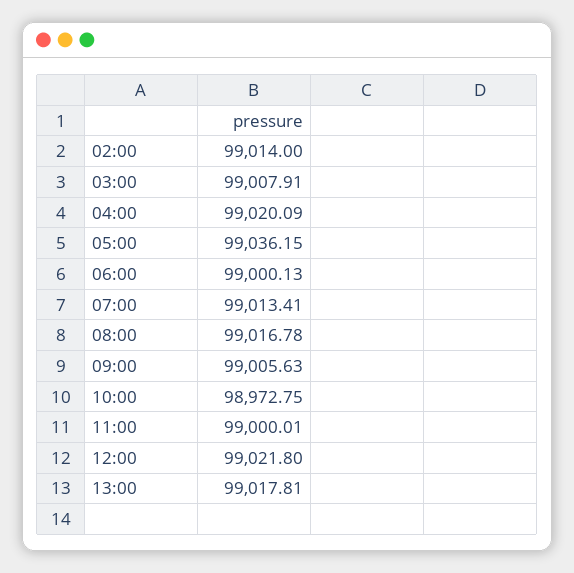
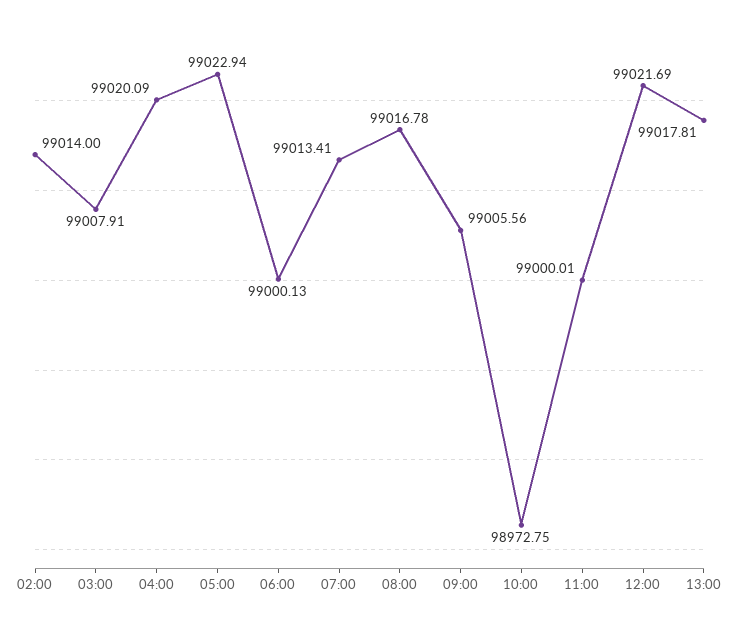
  {
    "02:00": 99014,
    "03:00": 99007.91,
    "04:00": 99020.09,
-   "05:00": 99036.15,
+   "05:00": 99022.94,
    "06:00": 99000.13,
    "07:00": 99013.41,
    "08:00": 99016.78,
-   "09:00": 99005.63,
+   "09:00": 99005.56,
    "10:00": 98972.75,
    "11:00": 99000.01,
-   "12:00": 99021.8,
+   "12:00": 99021.69,
    "13:00": 99017.81
  }

